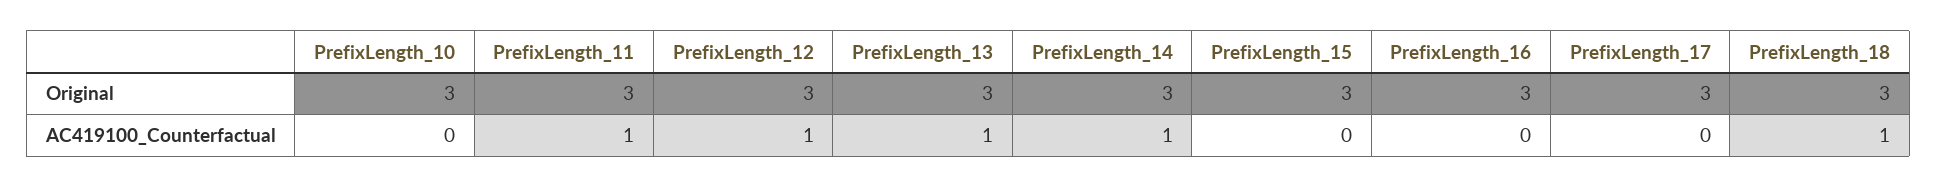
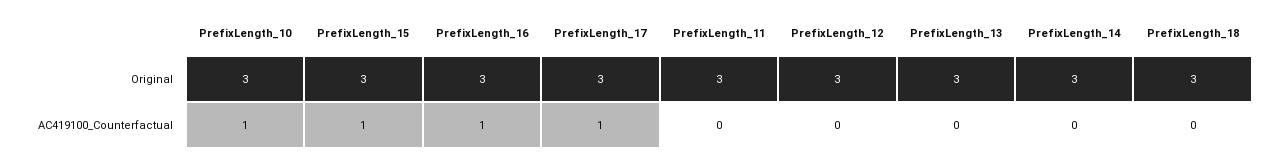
  {
    "PrefixLength_10": {
      "Original": 3,
-     "AC419100_Counterfactual": 0
+     "AC419100_Counterfactual": 1
    },
    "PrefixLength_11": {
      "Original": 3,
-     "AC419100_Counterfactual": 1
+     "AC419100_Counterfactual": 0
    },
    "PrefixLength_12": {
      "Original": 3,
-     "AC419100_Counterfactual": 1
+     "AC419100_Counterfactual": 0
    },
    "PrefixLength_13": {
      "Original": 3,
-     "AC419100_Counterfactual": 1
+     "AC419100_Counterfactual": 0
    },
    "PrefixLength_14": {
      "Original": 3,
-     "AC419100_Counterfactual": 1
+     "AC419100_Counterfactual": 0
    },
    "PrefixLength_15": {
      "Original": 3,
-     "AC419100_Counterfactual": 0
+     "AC419100_Counterfactual": 1
    },
    "PrefixLength_16": {
      "Original": 3,
-     "AC419100_Counterfactual": 0
+     "AC419100_Counterfactual": 1
    },
    "PrefixLength_17": {
      "Original": 3,
-     "AC419100_Counterfactual": 0
+     "AC419100_Counterfactual": 1
    },
    "PrefixLength_18": {
      "Original": 3,
-     "AC419100_Counterfactual": 1
+     "AC419100_Counterfactual": 0
    }
  }

